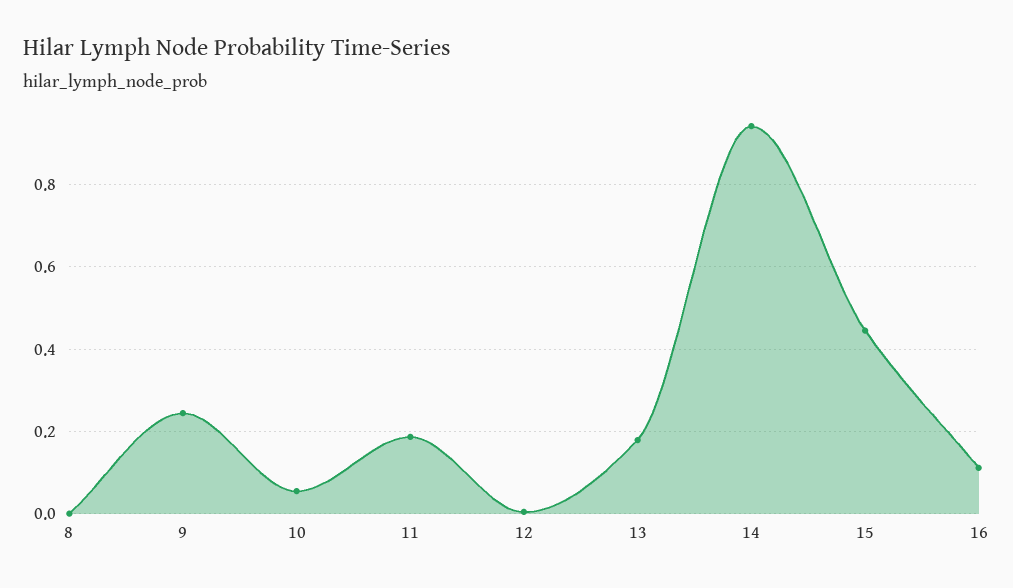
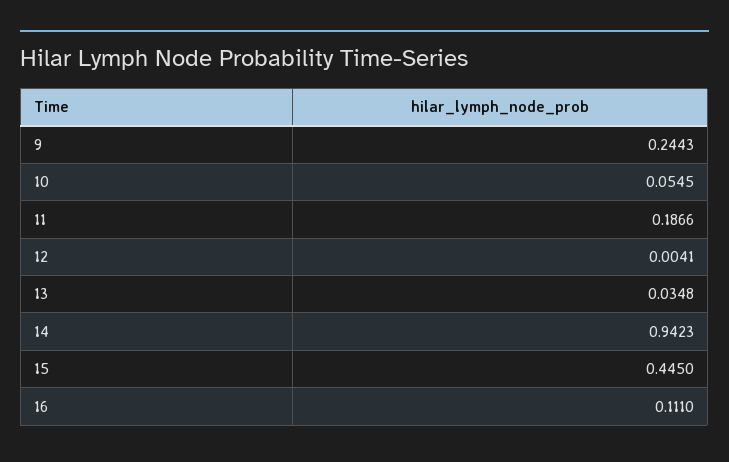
  {
-   "8": 0,
    "9": 0.2443,
    "10": 0.0545,
    "11": 0.1866,
    "12": 0.0041,
-   "13": 0.18,
+   "13": 0.0348,
    "14": 0.9423,
    "15": 0.445,
    "16": 0.111
  }

